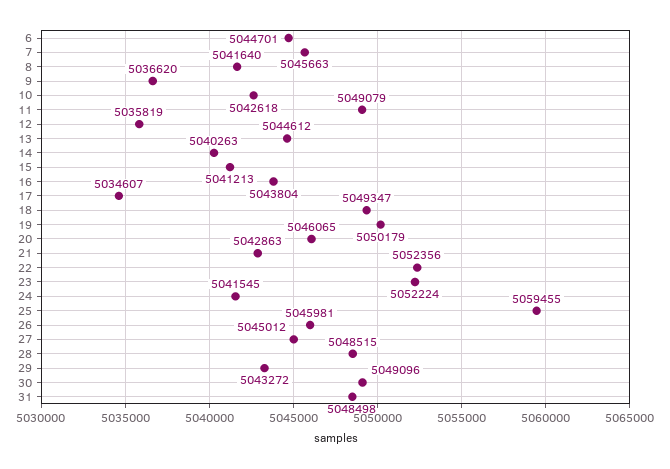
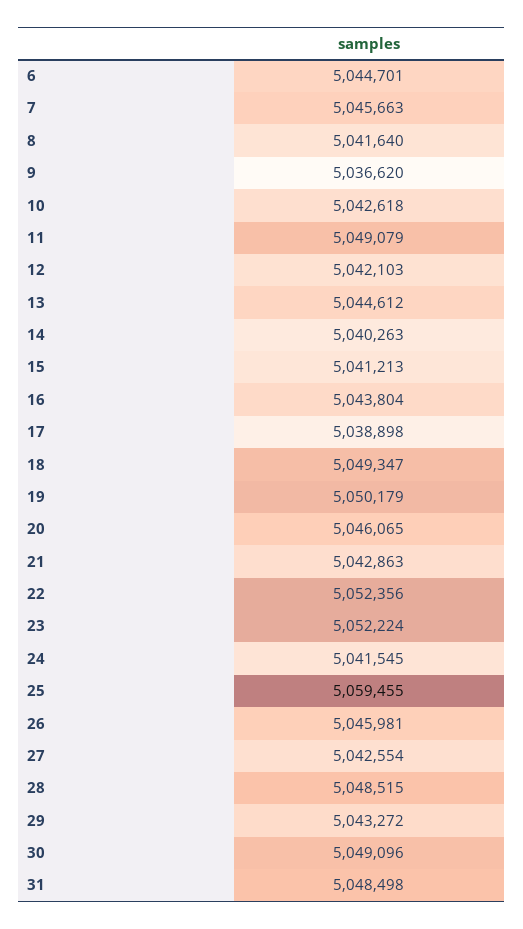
  {
    "6": 5044701,
    "7": 5045663,
    "8": 5041640,
    "9": 5036620,
    "10": 5042618,
    "11": 5049079,
-   "12": 5035819,
+   "12": 5042103,
    "13": 5044612,
    "14": 5040263,
    "15": 5041213,
    "16": 5043804,
-   "17": 5034607,
+   "17": 5038898,
    "18": 5049347,
    "19": 5050179,
    "20": 5046065,
    "21": 5042863,
    "22": 5052356,
    "23": 5052224,
    "24": 5041545,
    "25": 5059455,
    "26": 5045981,
-   "27": 5045012,
+   "27": 5042554,
    "28": 5048515,
    "29": 5043272,
    "30": 5049096,
    "31": 5048498
  }

